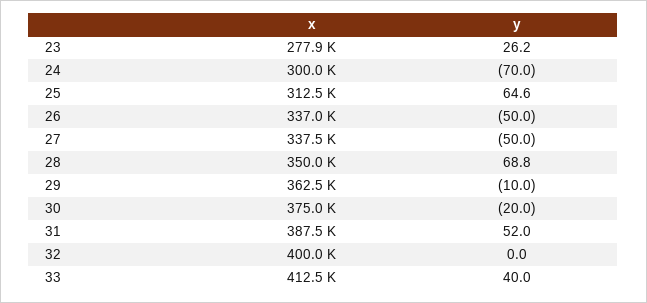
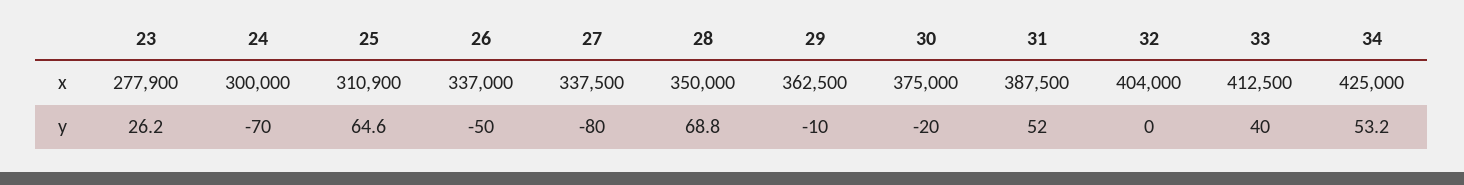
  {
    "x": {
      "23": 277900,
      "24": 300000,
-     "25": 312500,
+     "25": 310900,
      "26": 337000,
      "27": 337500,
      "28": 350000,
      "29": 362500,
      "30": 375000,
      "31": 387500,
-     "32": 400000,
+     "32": 404000,
-     "33": 412500
+     "33": 412500,
+     "34": 425000
    },
    "y": {
      "23": 26.2,
      "24": -70,
      "25": 64.6,
      "26": -50,
-     "27": -50,
+     "27": -80,
      "28": 68.8,
      "29": -10,
      "30": -20,
      "31": 52,
      "32": 0,
-     "33": 40
+     "33": 40,
+     "34": 53.2
    }
  }

